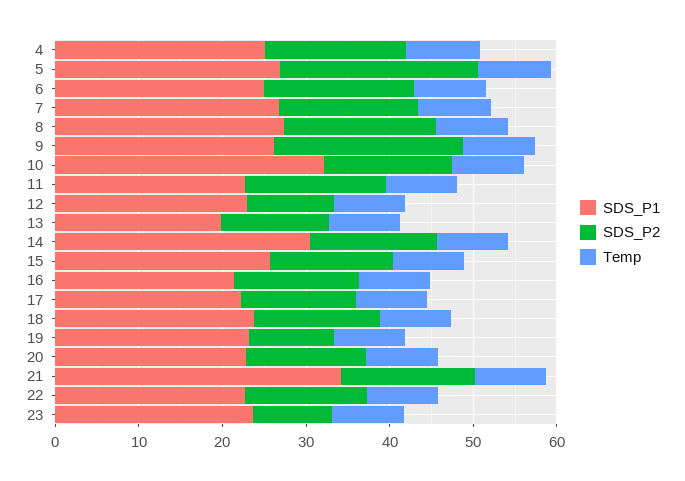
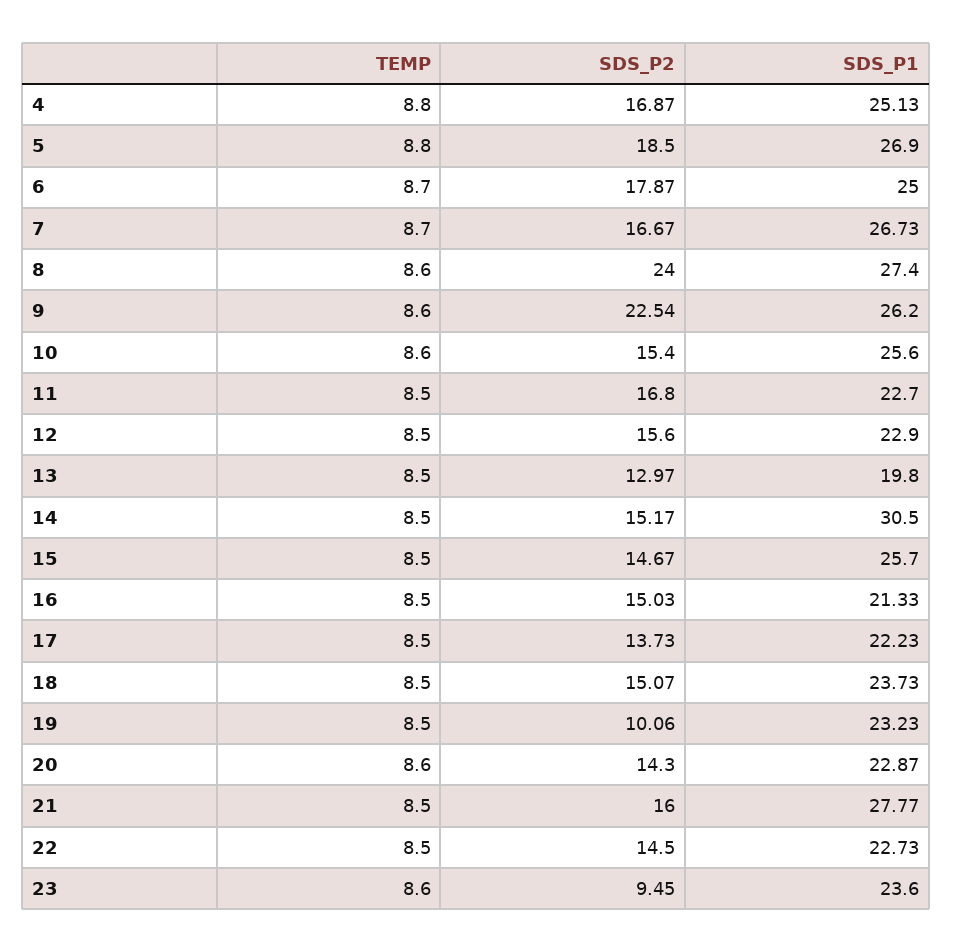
  {
    "SDS_P1": {
      "4": 25.13,
      "5": 26.9,
      "6": 25,
      "7": 26.73,
      "8": 27.4,
      "9": 26.2,
-     "10": 32,
+     "10": 25.6,
      "11": 22.7,
      "12": 22.9,
      "13": 19.8,
      "14": 30.5,
      "15": 25.7,
      "16": 21.33,
      "17": 22.23,
      "18": 23.73,
      "19": 23.23,
      "20": 22.87,
-     "21": 34,
+     "21": 27.77,
      "22": 22.73,
      "23": 23.6
    },
    "SDS_P2": {
      "4": 16.87,
-     "5": 24,
+     "5": 18.5,
      "6": 17.87,
      "7": 16.67,
-     "8": 18,
+     "8": 24,
      "9": 22.54,
      "10": 15.4,
      "11": 16.8,
-     "12": 10,
+     "12": 15.6,
      "13": 12.97,
      "14": 15.17,
      "15": 14.67,
      "16": 15.03,
      "17": 13.73,
      "18": 15.07,
      "19": 10.06,
      "20": 14.3,
      "21": 16,
      "22": 14.5,
      "23": 9.45
    },
    "Temp": {
      "4": 8.8,
      "5": 8.8,
      "6": 8.7,
      "7": 8.7,
      "8": 8.6,
      "9": 8.6,
      "10": 8.6,
      "11": 8.5,
      "12": 8.5,
      "13": 8.5,
      "14": 8.5,
      "15": 8.5,
      "16": 8.5,
      "17": 8.5,
      "18": 8.5,
      "19": 8.5,
      "20": 8.6,
      "21": 8.5,
      "22": 8.5,
      "23": 8.6
    }
  }

